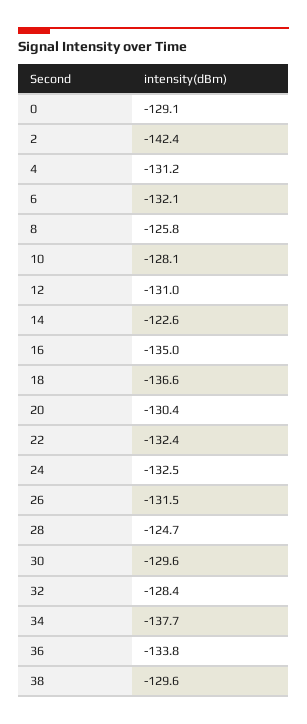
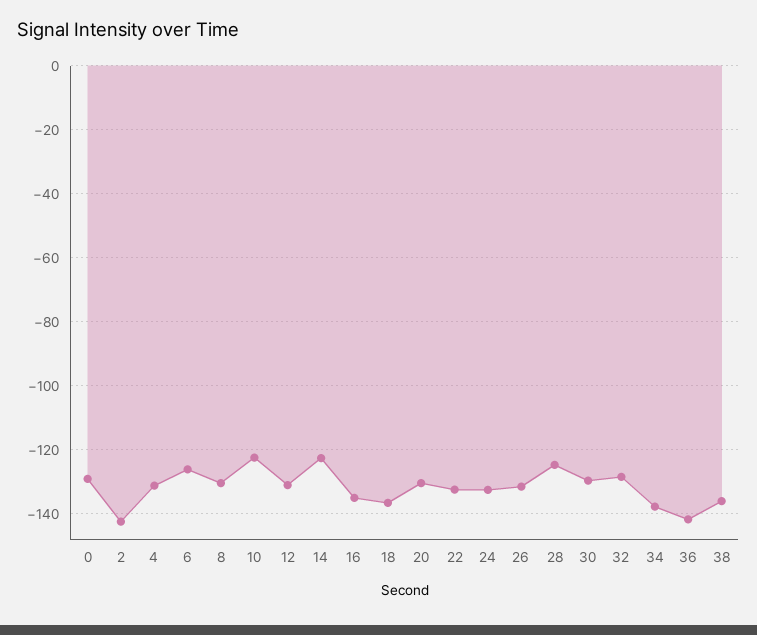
  {
    "0": -129.1,
    "2": -142.4,
    "4": -131.2,
-   "6": -132.1,
+   "6": -126,
-   "8": -125.8,
+   "8": -130,
-   "10": -128.1,
+   "10": -122,
    "12": -131,
    "14": -122.6,
    "16": -135,
    "18": -136.6,
    "20": -130.4,
    "22": -132.4,
    "24": -132.5,
    "26": -131.5,
    "28": -124.7,
    "30": -129.6,
    "32": -128.4,
    "34": -137.7,
-   "36": -133.8,
+   "36": -142,
-   "38": -129.6
+   "38": -136
  }

